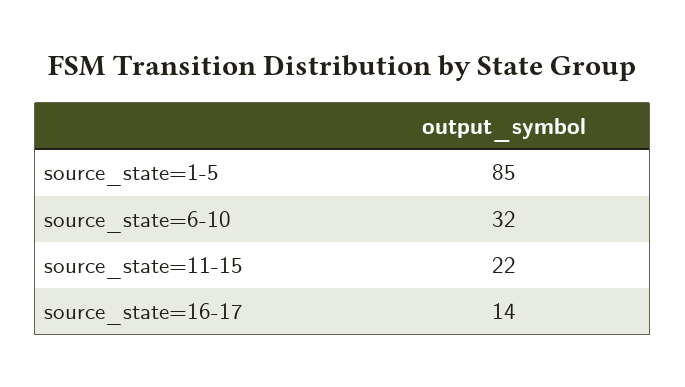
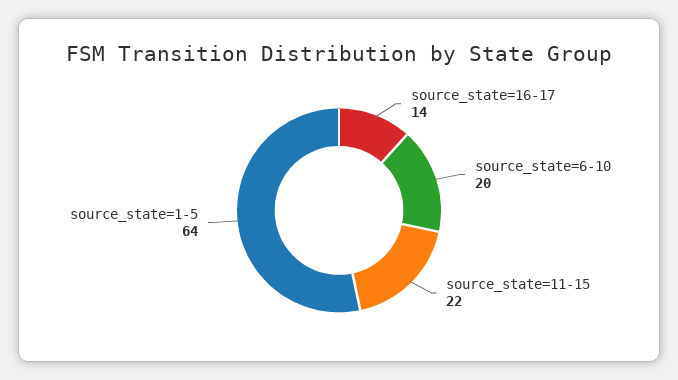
  {
-   "source_state=1-5": 85,
+   "source_state=1-5": 64,
-   "source_state=6-10": 32,
+   "source_state=6-10": 20,
    "source_state=11-15": 22,
    "source_state=16-17": 14
  }

